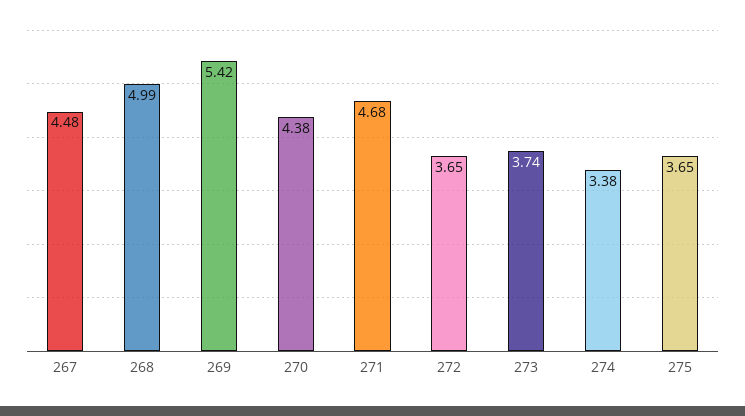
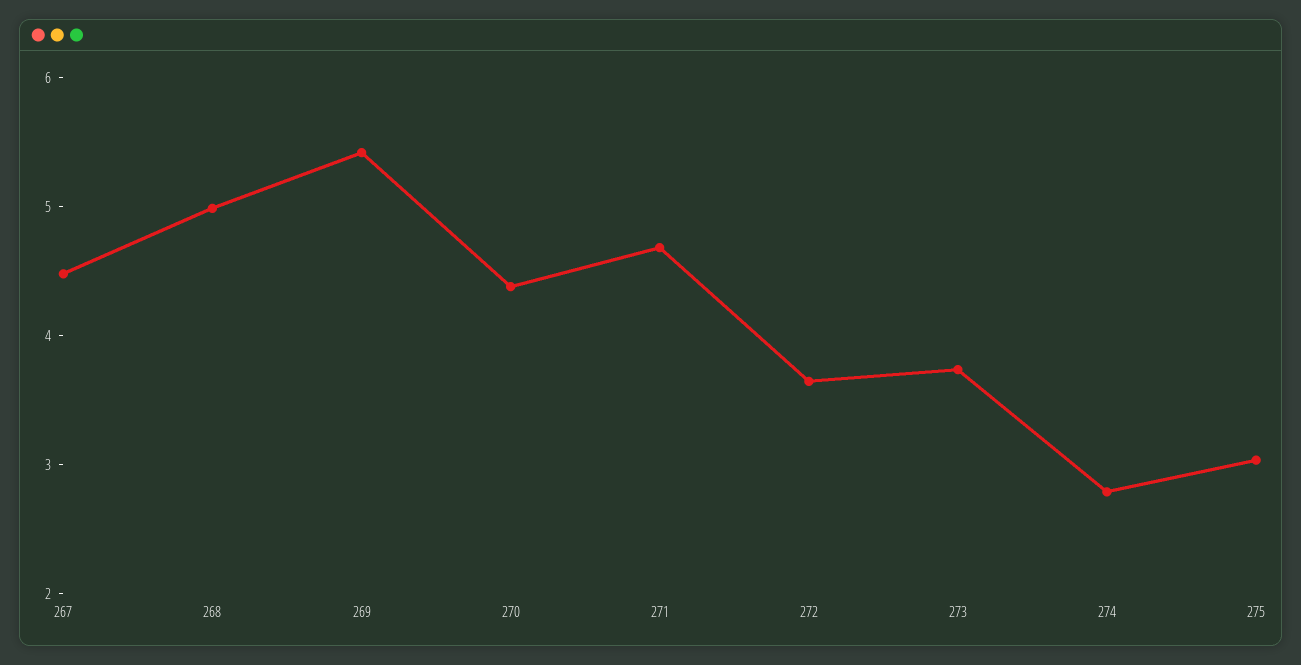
  {
    "267": 4.48,
    "268": 4.99,
    "269": 5.42,
    "270": 4.38,
    "271": 4.68,
    "272": 3.65,
    "273": 3.74,
-   "274": 3.38,
+   "274": 2.8,
-   "275": 3.65
+   "275": 3
  }

